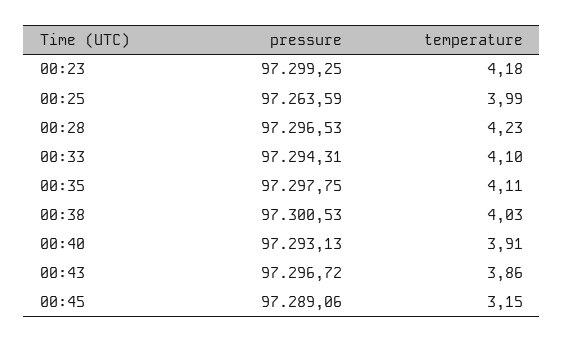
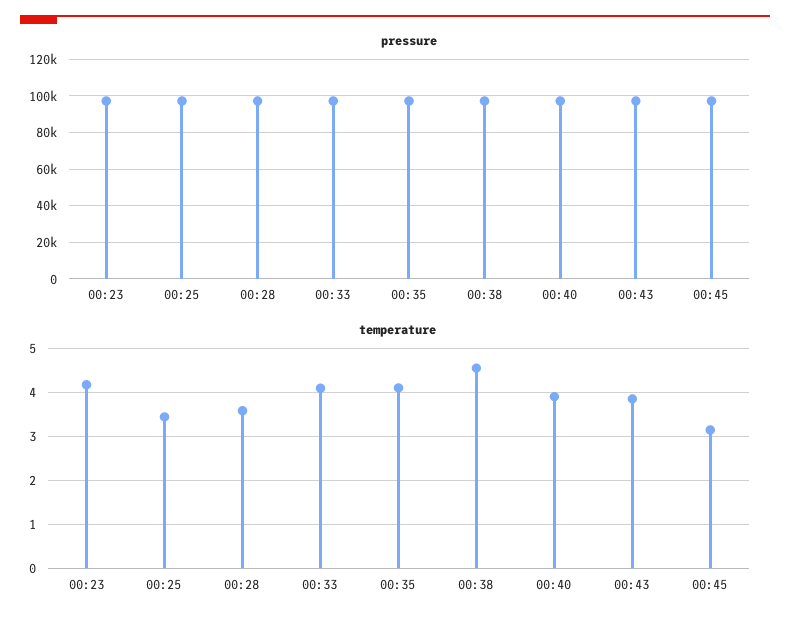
  {
    "pressure": {
      "00:23": 97299.25,
      "00:25": 97263.59,
      "00:28": 97296.53,
      "00:33": 97294.31,
      "00:35": 97297.75,
      "00:38": 97300.53,
      "00:40": 97293.13,
      "00:43": 97296.72,
      "00:45": 97289.06
    },
    "temperature": {
      "00:23": 4.18,
-     "00:25": 3.99,
+     "00:25": 3.4,
-     "00:28": 4.23,
+     "00:28": 3.6,
      "00:33": 4.1,
      "00:35": 4.11,
-     "00:38": 4.03,
+     "00:38": 4.6,
      "00:40": 3.91,
      "00:43": 3.86,
      "00:45": 3.15
    }
  }

